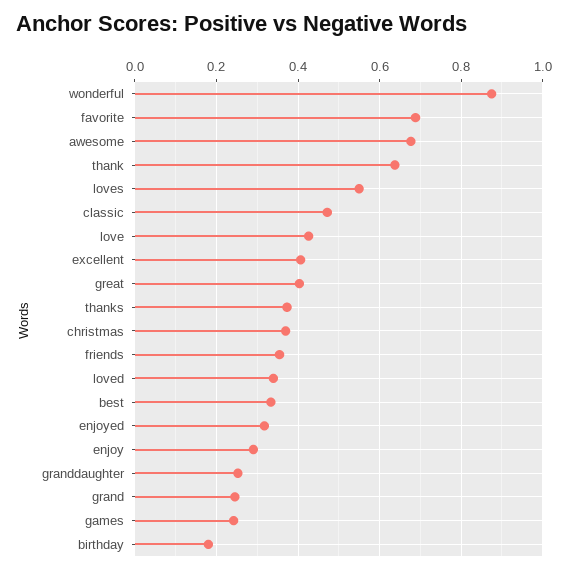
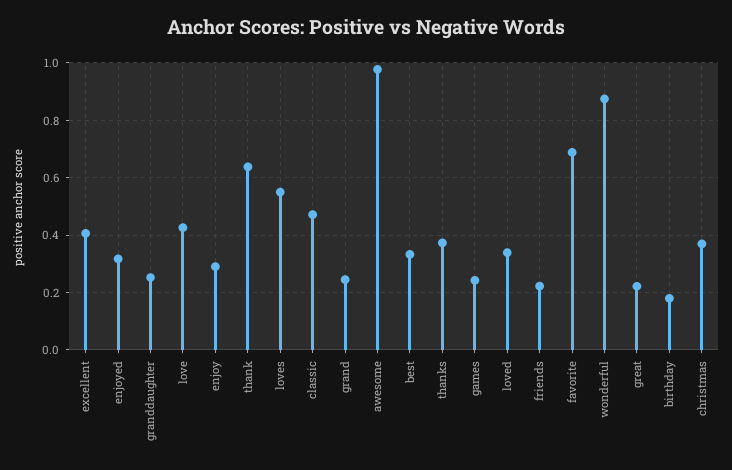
  {
    "wonderful": 0.88,
    "favorite": 0.68,
-   "awesome": 0.68,
+   "awesome": 0.975,
    "thank": 0.64,
    "loves": 0.54,
    "classic": 0.48,
    "love": 0.42,
    "excellent": 0.4,
-   "great": 0.4,
+   "great": 0.225,
    "thanks": 0.38,
    "christmas": 0.36,
-   "friends": 0.36,
+   "friends": 0.225,
    "loved": 0.34,
    "best": 0.34,
    "enjoyed": 0.32,
    "enjoy": 0.3,
    "granddaughter": 0.26,
    "grand": 0.24,
    "games": 0.24,
    "birthday": 0.18
  }

